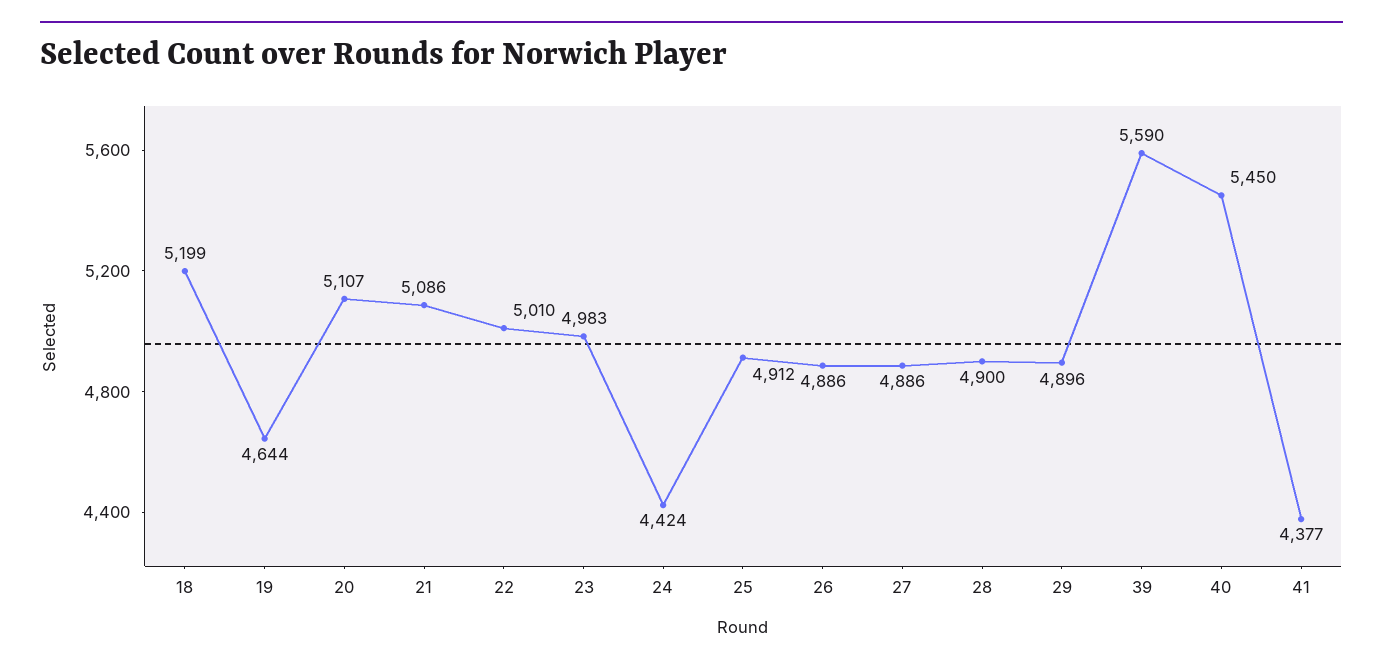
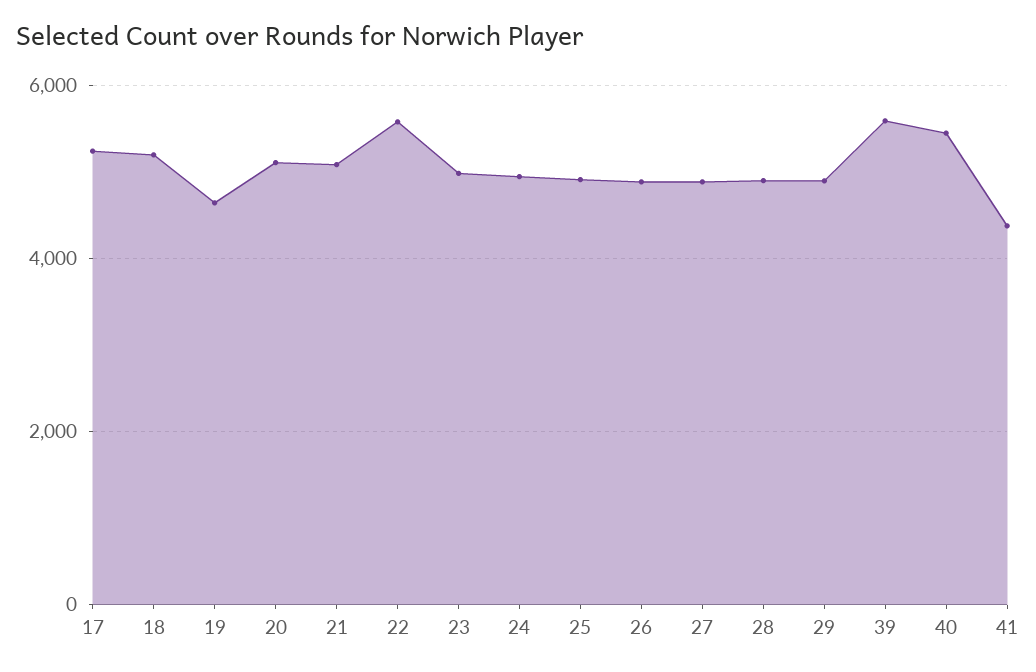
  {
    "18": 5199,
    "19": 4644,
    "20": 5107,
    "21": 5086,
-   "22": 5010,
+   "22": 5600,
    "23": 4983,
-   "24": 4424,
+   "24": 5000,
    "25": 4912,
    "26": 4886,
    "27": 4886,
    "28": 4900,
    "29": 4896,
    "39": 5590,
    "40": 5450,
-   "41": 4377
+   "41": 4377,
+   "17": 5200
  }

